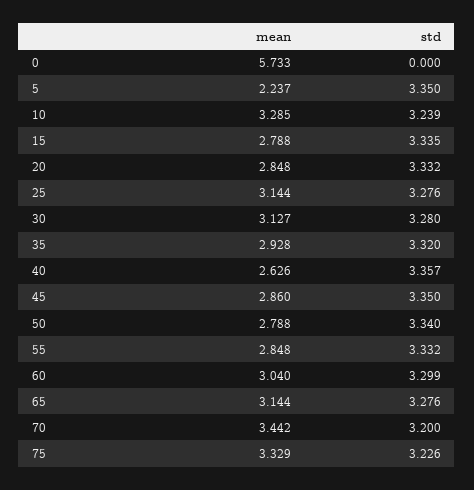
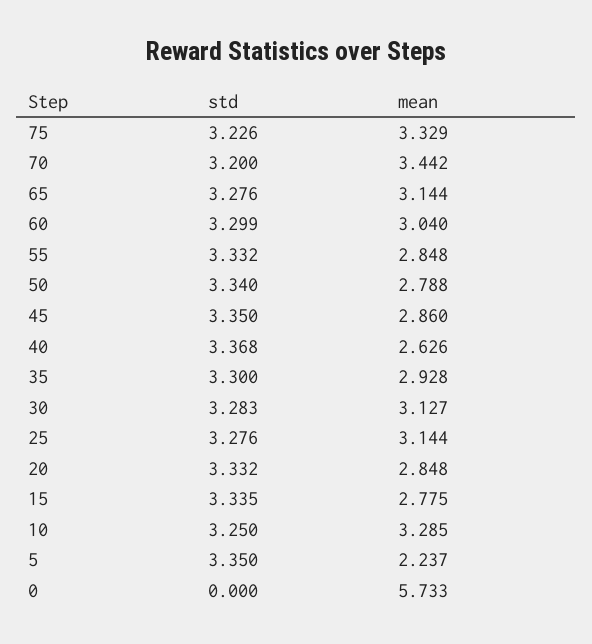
  {
    "mean": {
      "0": 5.733,
      "5": 2.237,
      "10": 3.285,
-     "15": 2.788,
+     "15": 2.775,
      "20": 2.848,
      "25": 3.144,
      "30": 3.127,
      "35": 2.928,
      "40": 2.626,
      "45": 2.86,
      "50": 2.788,
      "55": 2.848,
      "60": 3.04,
      "65": 3.144,
      "70": 3.442,
      "75": 3.329
    },
    "std": {
      "0": 0,
      "5": 3.35,
-     "10": 3.239,
+     "10": 3.25,
      "15": 3.335,
      "20": 3.332,
      "25": 3.276,
-     "30": 3.28,
+     "30": 3.283,
-     "35": 3.32,
+     "35": 3.3,
-     "40": 3.357,
+     "40": 3.368,
      "45": 3.35,
      "50": 3.34,
      "55": 3.332,
      "60": 3.299,
      "65": 3.276,
      "70": 3.2,
      "75": 3.226
    }
  }

